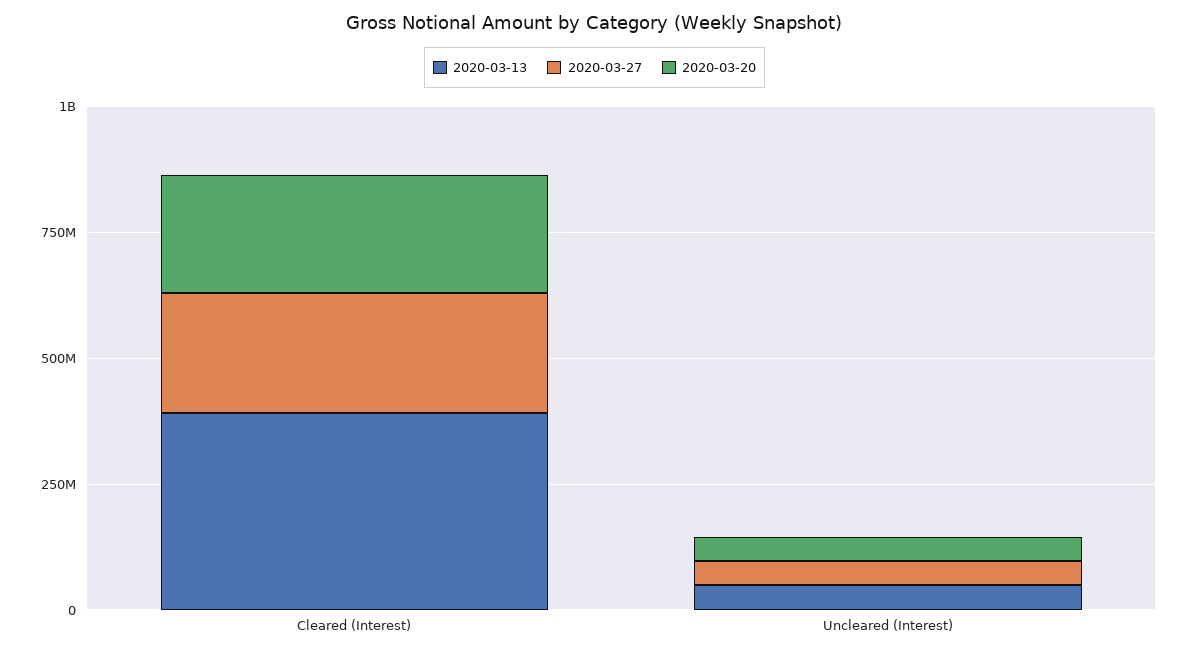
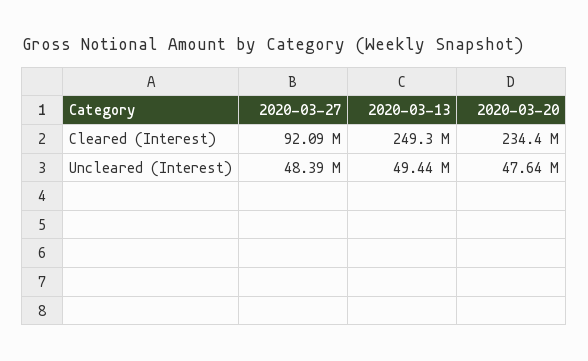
  {
    "2020-03-13": {
-     "Cleared (Interest)": 400000000,
+     "Cleared (Interest)": 249300000,
      "Uncleared (Interest)": 49440000
    },
    "2020-03-27": {
-     "Cleared (Interest)": 250000000,
+     "Cleared (Interest)": 92090000,
      "Uncleared (Interest)": 48390000
    },
    "2020-03-20": {
      "Cleared (Interest)": 234400000,
      "Uncleared (Interest)": 47640000
    }
  }

